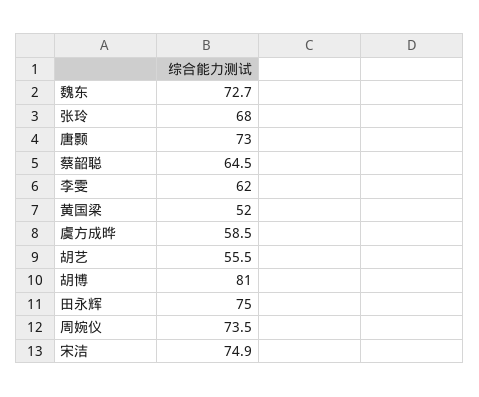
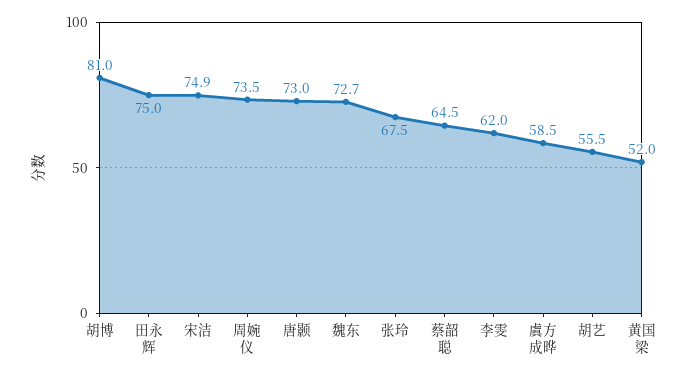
  {
    "魏东": 72.7,
-   "张玲": 68,
+   "张玲": 67.5,
    "唐颢": 73,
    "蔡韶聪": 64.5,
    "李雯": 62,
    "黄国梁": 52,
    "虞方成晔": 58.5,
    "胡艺": 55.5,
    "胡博": 81,
    "田永辉": 75,
    "周婉仪": 73.5,
    "宋洁": 74.9
  }

